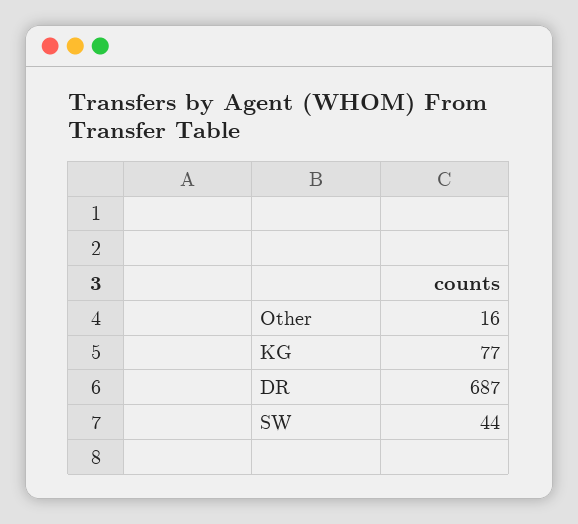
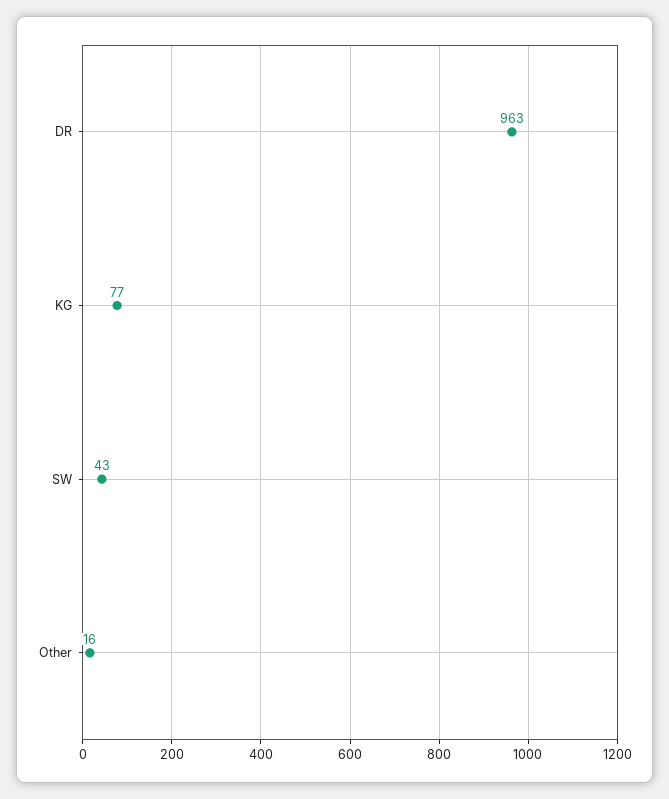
  {
    "Other": 16,
    "KG": 77,
-   "DR": 687,
+   "DR": 963,
-   "SW": 44
+   "SW": 43
  }

